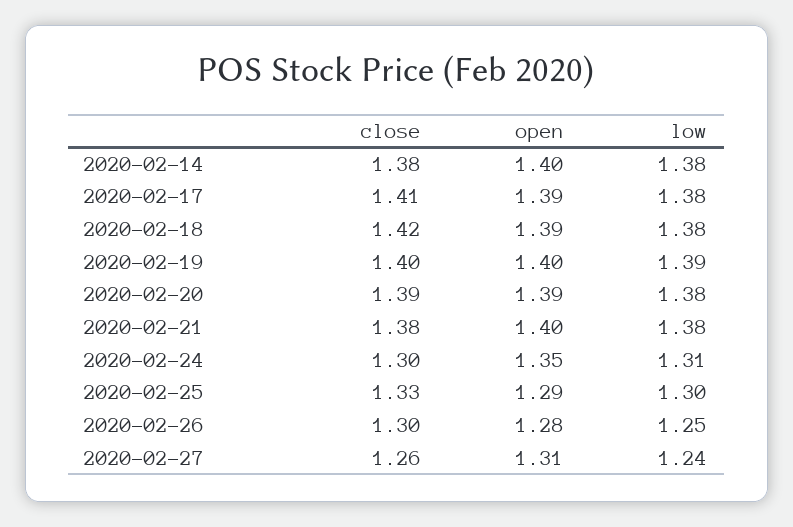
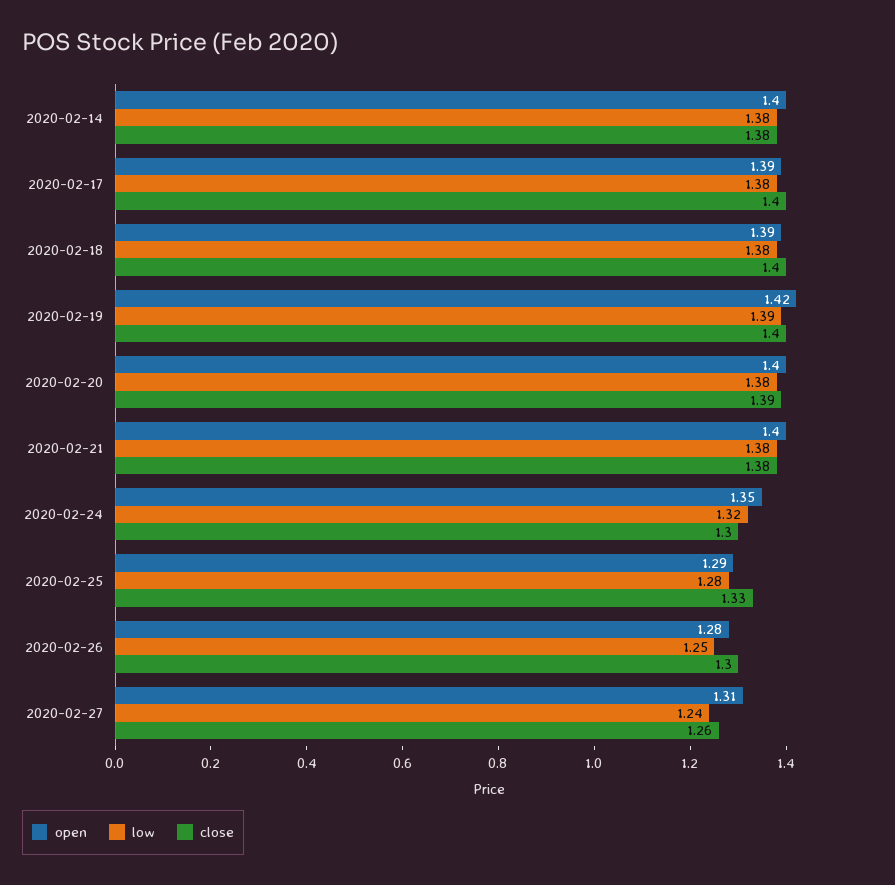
  {
    "close": {
      "2020-02-14": 1.38,
-     "2020-02-17": 1.41,
+     "2020-02-17": 1.4,
-     "2020-02-18": 1.42,
+     "2020-02-18": 1.4,
      "2020-02-19": 1.4,
      "2020-02-20": 1.39,
      "2020-02-21": 1.38,
      "2020-02-24": 1.3,
      "2020-02-25": 1.33,
      "2020-02-26": 1.3,
      "2020-02-27": 1.26
    },
    "open": {
      "2020-02-14": 1.4,
      "2020-02-17": 1.39,
      "2020-02-18": 1.39,
-     "2020-02-19": 1.4,
+     "2020-02-19": 1.42,
-     "2020-02-20": 1.39,
+     "2020-02-20": 1.4,
      "2020-02-21": 1.4,
      "2020-02-24": 1.35,
      "2020-02-25": 1.29,
      "2020-02-26": 1.28,
      "2020-02-27": 1.31
    },
    "low": {
      "2020-02-14": 1.38,
      "2020-02-17": 1.38,
      "2020-02-18": 1.38,
      "2020-02-19": 1.39,
      "2020-02-20": 1.38,
      "2020-02-21": 1.38,
-     "2020-02-24": 1.31,
+     "2020-02-24": 1.32,
-     "2020-02-25": 1.3,
+     "2020-02-25": 1.28,
      "2020-02-26": 1.25,
      "2020-02-27": 1.24
    }
  }

